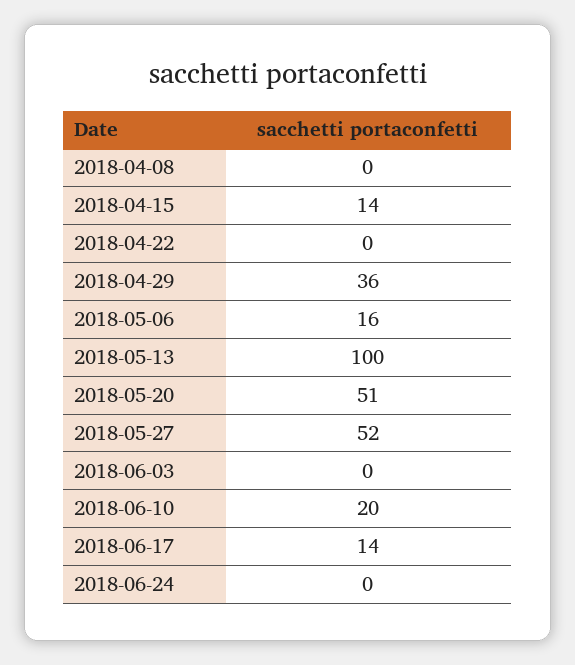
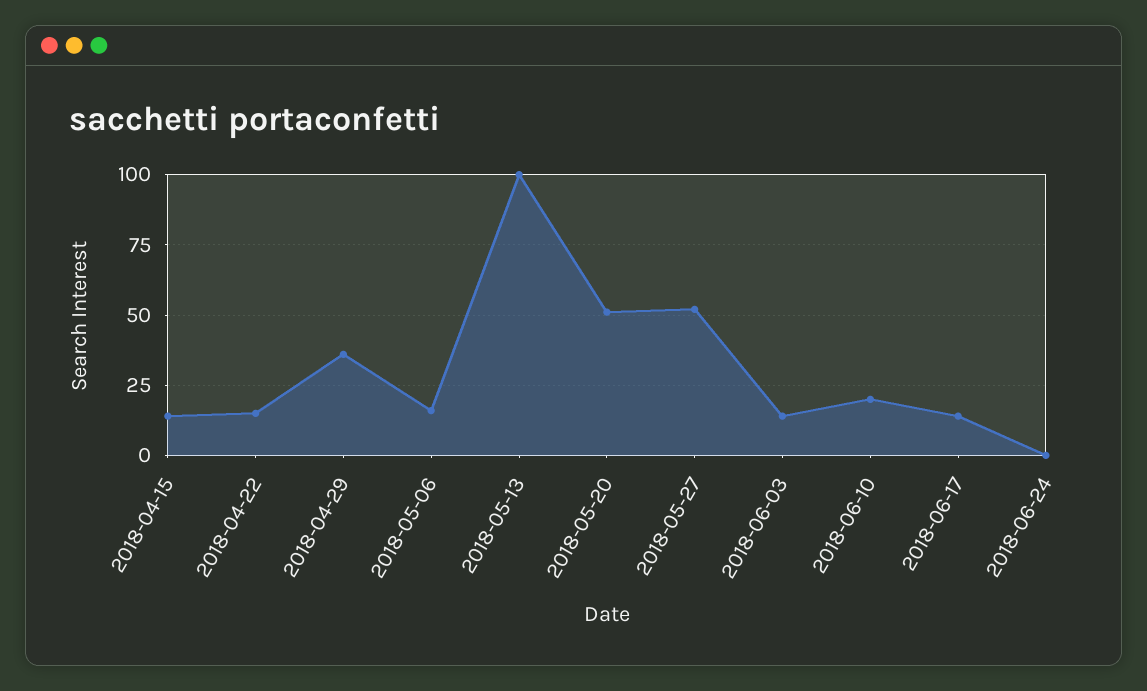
  {
-   "2018-04-08": 0,
    "2018-04-15": 14,
-   "2018-04-22": 0,
+   "2018-04-22": 15,
    "2018-04-29": 36,
    "2018-05-06": 16,
    "2018-05-13": 100,
    "2018-05-20": 51,
    "2018-05-27": 52,
-   "2018-06-03": 0,
+   "2018-06-03": 15,
    "2018-06-10": 20,
    "2018-06-17": 14,
    "2018-06-24": 0
  }

